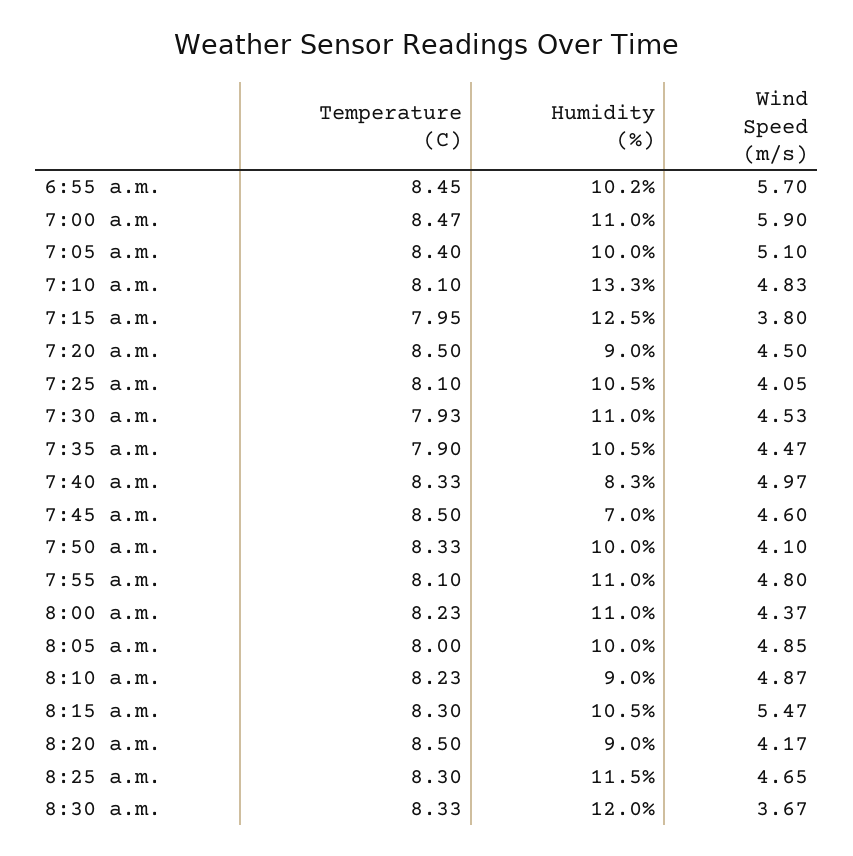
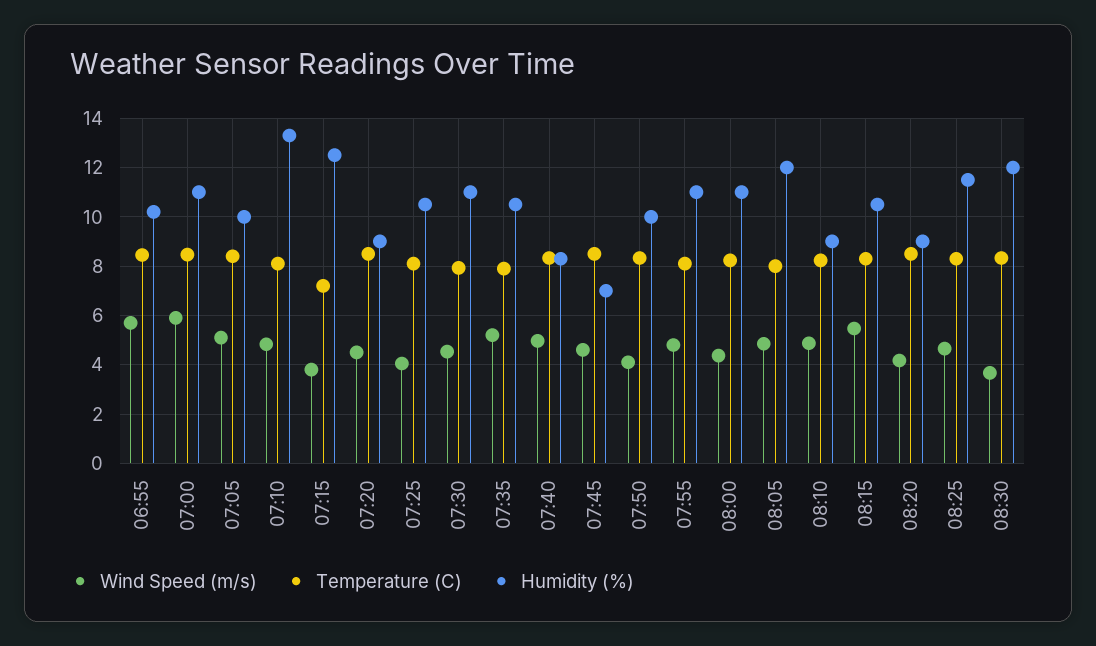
  {
    "Temperature (C)": {
      "6:55 a.m.": 8.45,
      "7:00 a.m.": 8.47,
      "7:05 a.m.": 8.4,
      "7:10 a.m.": 8.1,
-     "7:15 a.m.": 7.95,
+     "7:15 a.m.": 7.25,
      "7:20 a.m.": 8.5,
      "7:25 a.m.": 8.1,
      "7:30 a.m.": 7.93,
      "7:35 a.m.": 7.9,
      "7:40 a.m.": 8.33,
      "7:45 a.m.": 8.5,
      "7:50 a.m.": 8.33,
      "7:55 a.m.": 8.1,
      "8:00 a.m.": 8.23,
      "8:05 a.m.": 8,
      "8:10 a.m.": 8.23,
      "8:15 a.m.": 8.3,
      "8:20 a.m.": 8.5,
      "8:25 a.m.": 8.3,
      "8:30 a.m.": 8.33
    },
    "Humidity (%)": {
      "6:55 a.m.": 10.2,
      "7:00 a.m.": 11,
      "7:05 a.m.": 10,
      "7:10 a.m.": 13.3,
      "7:15 a.m.": 12.5,
      "7:20 a.m.": 9,
      "7:25 a.m.": 10.5,
      "7:30 a.m.": 11,
      "7:35 a.m.": 10.5,
      "7:40 a.m.": 8.3,
      "7:45 a.m.": 7,
      "7:50 a.m.": 10,
      "7:55 a.m.": 11,
      "8:00 a.m.": 11,
-     "8:05 a.m.": 10,
+     "8:05 a.m.": 12,
      "8:10 a.m.": 9,
      "8:15 a.m.": 10.5,
      "8:20 a.m.": 9,
      "8:25 a.m.": 11.5,
      "8:30 a.m.": 12
    },
    "Wind Speed (m/s)": {
      "6:55 a.m.": 5.7,
      "7:00 a.m.": 5.9,
      "7:05 a.m.": 5.1,
      "7:10 a.m.": 4.83,
      "7:15 a.m.": 3.8,
      "7:20 a.m.": 4.5,
      "7:25 a.m.": 4.05,
      "7:30 a.m.": 4.53,
-     "7:35 a.m.": 4.47,
+     "7:35 a.m.": 5.25,
      "7:40 a.m.": 4.97,
      "7:45 a.m.": 4.6,
      "7:50 a.m.": 4.1,
      "7:55 a.m.": 4.8,
      "8:00 a.m.": 4.37,
      "8:05 a.m.": 4.85,
      "8:10 a.m.": 4.87,
      "8:15 a.m.": 5.47,
      "8:20 a.m.": 4.17,
      "8:25 a.m.": 4.65,
      "8:30 a.m.": 3.67
    }
  }

